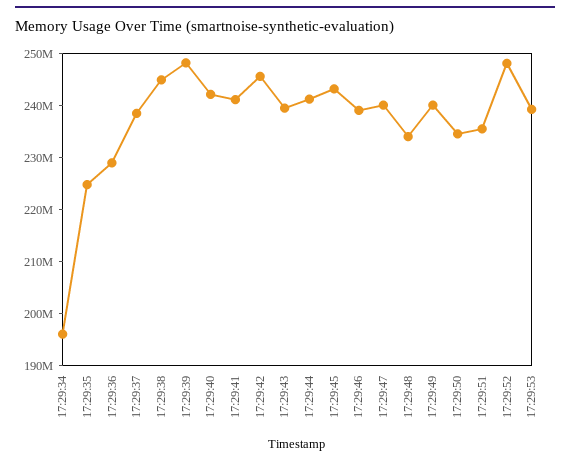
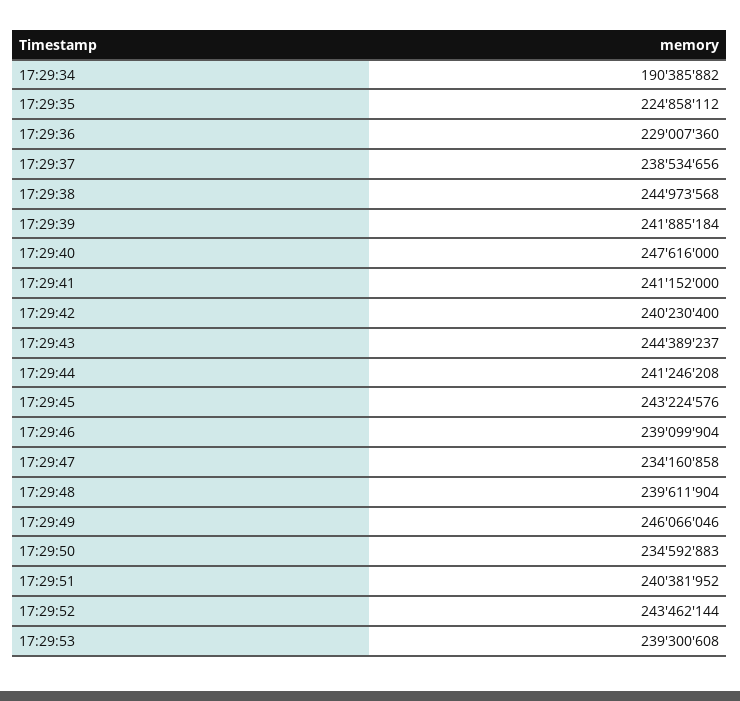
  {
-   "17:29:34": 196000000,
+   "17:29:34": 190385882,
    "17:29:35": 224858112,
    "17:29:36": 229007360,
    "17:29:37": 238534656,
    "17:29:38": 244973568,
-   "17:29:39": 248000000,
+   "17:29:39": 241885184,
-   "17:29:40": 242000000,
+   "17:29:40": 247616000,
    "17:29:41": 241152000,
-   "17:29:42": 246000000,
+   "17:29:42": 240230400,
-   "17:29:43": 240000000,
+   "17:29:43": 244389237,
    "17:29:44": 241246208,
    "17:29:45": 243224576,
    "17:29:46": 239099904,
-   "17:29:47": 240000000,
+   "17:29:47": 234160858,
-   "17:29:48": 234000000,
+   "17:29:48": 239611904,
-   "17:29:49": 240000000,
+   "17:29:49": 246066046,
    "17:29:50": 234592883,
-   "17:29:51": 236000000,
+   "17:29:51": 240381952,
-   "17:29:52": 248000000,
+   "17:29:52": 243462144,
    "17:29:53": 239300608
  }

